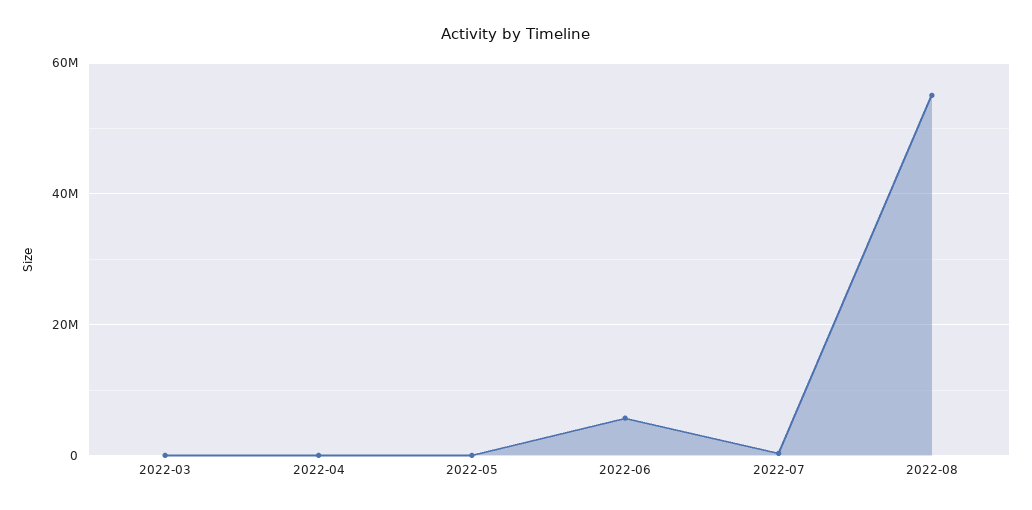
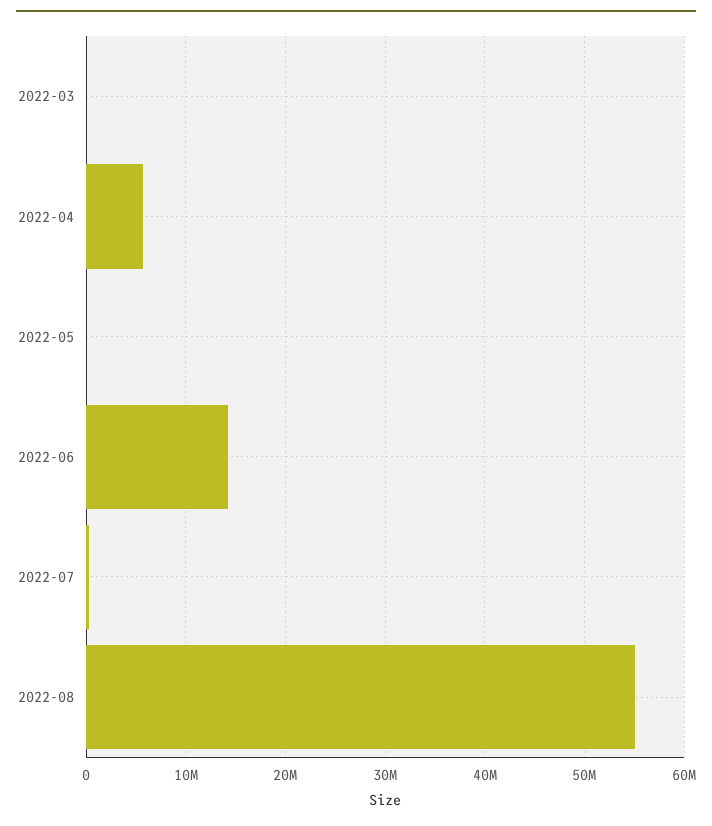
  {
    "2022-03": 0,
-   "2022-04": 0,
+   "2022-04": 6000000,
    "2022-05": 0,
-   "2022-06": 6000000,
+   "2022-06": 14000000,
    "2022-07": 0,
    "2022-08": 55000000
  }

